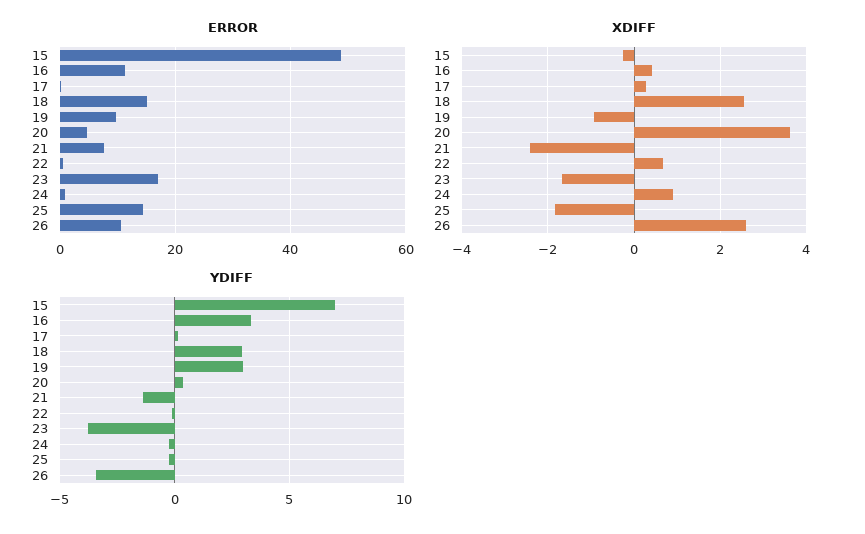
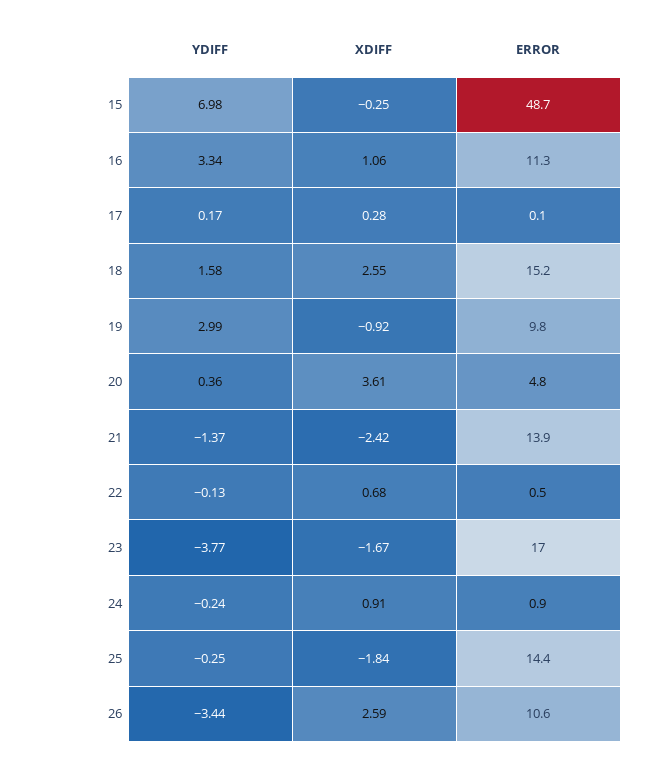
  {
    "ERROR": {
      "15": 48.7,
      "16": 11.3,
      "17": 0.1,
      "18": 15.2,
      "19": 9.8,
      "20": 4.8,
-     "21": 8,
+     "21": 13.9,
      "22": 0.5,
      "23": 17,
      "24": 0.9,
      "25": 14.4,
      "26": 10.6
    },
    "XDIFF": {
      "15": -0.25,
-     "16": 0.4,
+     "16": 1.06,
      "17": 0.28,
      "18": 2.55,
      "19": -0.92,
      "20": 3.61,
      "21": -2.42,
      "22": 0.68,
      "23": -1.67,
      "24": 0.91,
      "25": -1.84,
      "26": 2.59
    },
    "YDIFF": {
      "15": 6.98,
      "16": 3.34,
      "17": 0.17,
-     "18": 3,
+     "18": 1.58,
      "19": 2.99,
      "20": 0.36,
      "21": -1.37,
      "22": -0.13,
      "23": -3.77,
      "24": -0.24,
      "25": -0.25,
      "26": -3.44
    }
  }

